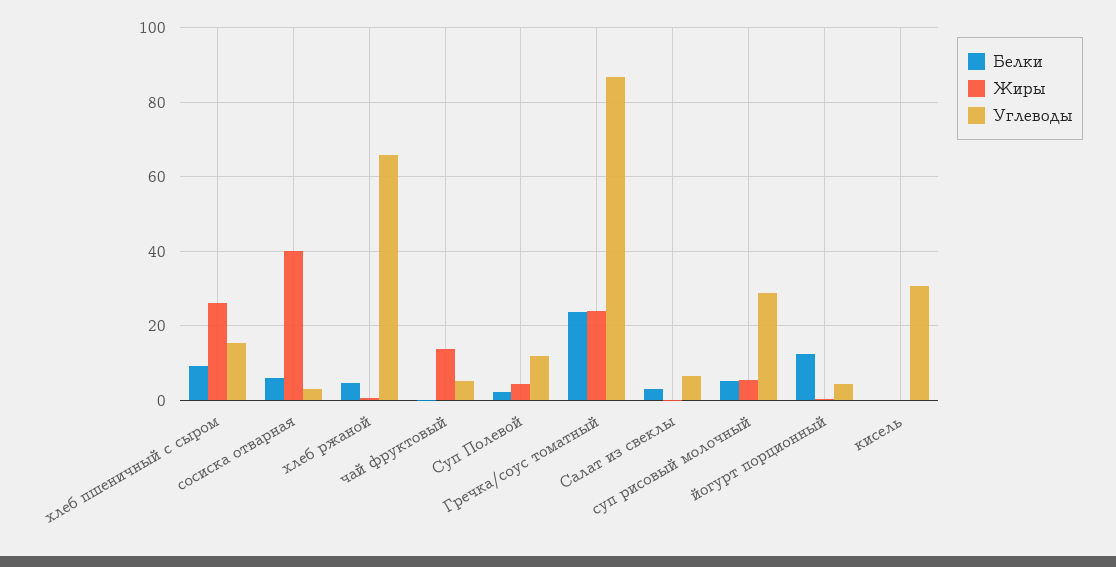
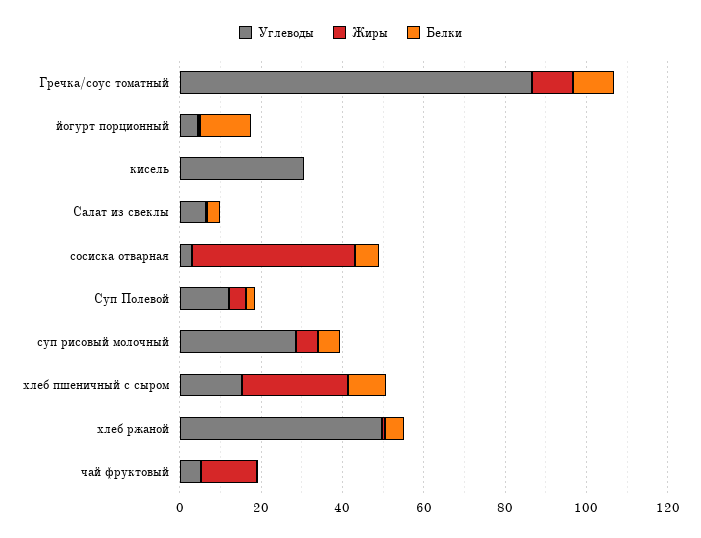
  {
    "Белки": {
      "хлеб пшеничный с сыром": 10,
      "сосиска отварная": 6,
      "хлеб ржаной": 4,
      "чай фруктовый": 0,
      "Суп Полевой": 2,
-     "Гречка/соус томатный": 24,
+     "Гречка/соус томатный": 10,
      "Салат из свеклы": 4,
      "суп рисовый молочный": 6,
      "йогурт порционный": 12,
      "кисель": 0
    },
    "Жиры": {
      "хлеб пшеничный с сыром": 26,
      "сосиска отварная": 40,
      "хлеб ржаной": 0,
      "чай фруктовый": 14,
      "Суп Полевой": 4,
-     "Гречка/соус томатный": 24,
+     "Гречка/соус томатный": 10,
      "Салат из свеклы": 0,
      "суп рисовый молочный": 6,
      "йогурт порционный": 0,
      "кисель": 0
    },
    "Углеводы": {
      "хлеб пшеничный с сыром": 16,
      "сосиска отварная": 4,
-     "хлеб ржаной": 66,
+     "хлеб ржаной": 50,
      "чай фруктовый": 6,
      "Суп Полевой": 12,
      "Гречка/соус томатный": 86,
      "Салат из свеклы": 6,
      "суп рисовый молочный": 28,
      "йогурт порционный": 4,
      "кисель": 30
    }
  }

